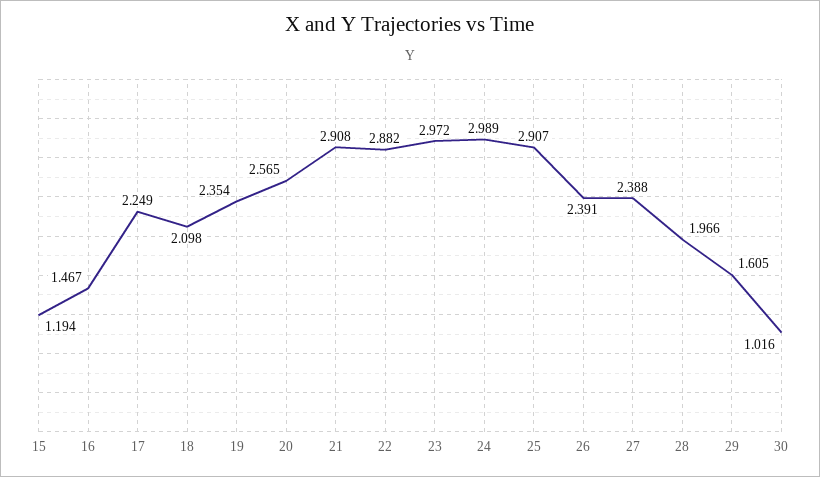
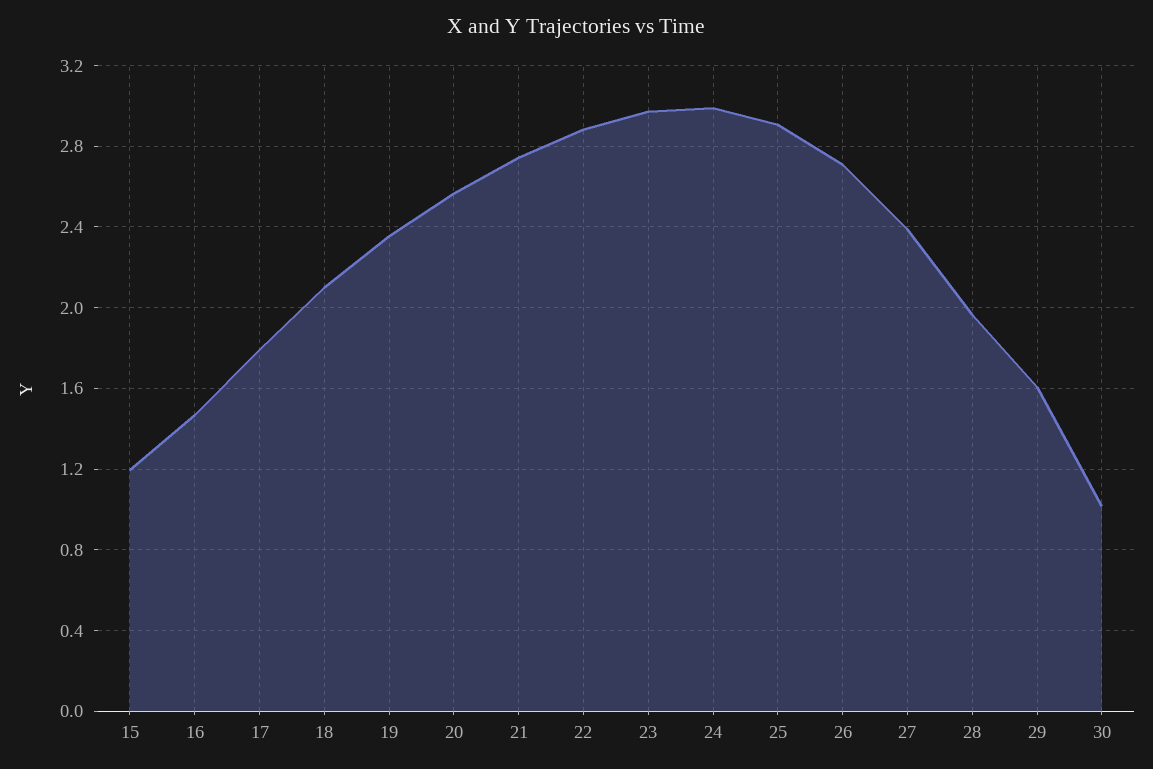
  {
    "15": 1.194,
    "16": 1.467,
-   "17": 2.249,
+   "17": 1.8,
    "18": 2.098,
    "19": 2.354,
    "20": 2.565,
-   "21": 2.908,
+   "21": 2.75,
    "22": 2.882,
    "23": 2.972,
    "24": 2.989,
    "25": 2.907,
-   "26": 2.391,
+   "26": 2.7,
    "27": 2.388,
    "28": 1.966,
    "29": 1.605,
    "30": 1.016
  }

